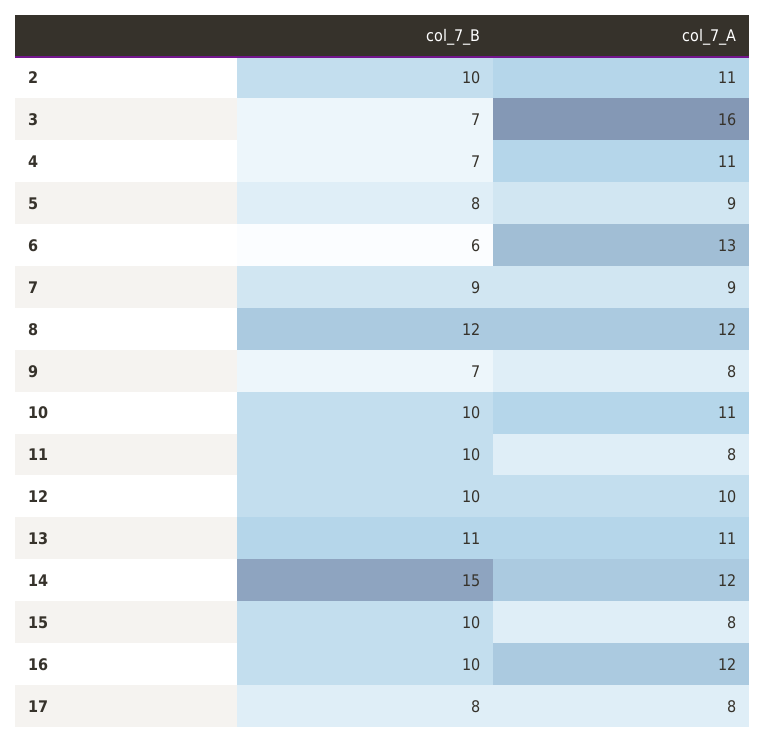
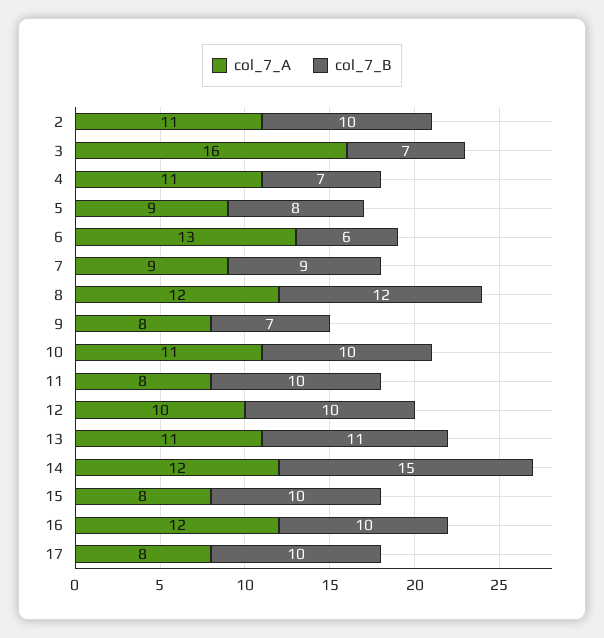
  {
    "col_7_B": {
      "2": 10,
      "3": 7,
      "4": 7,
      "5": 8,
      "6": 6,
      "7": 9,
      "8": 12,
      "9": 7,
      "10": 10,
      "11": 10,
      "12": 10,
      "13": 11,
      "14": 15,
      "15": 10,
      "16": 10,
-     "17": 8
+     "17": 10
    },
    "col_7_A": {
      "2": 11,
      "3": 16,
      "4": 11,
      "5": 9,
      "6": 13,
      "7": 9,
      "8": 12,
      "9": 8,
      "10": 11,
      "11": 8,
      "12": 10,
      "13": 11,
      "14": 12,
      "15": 8,
      "16": 12,
      "17": 8
    }
  }

